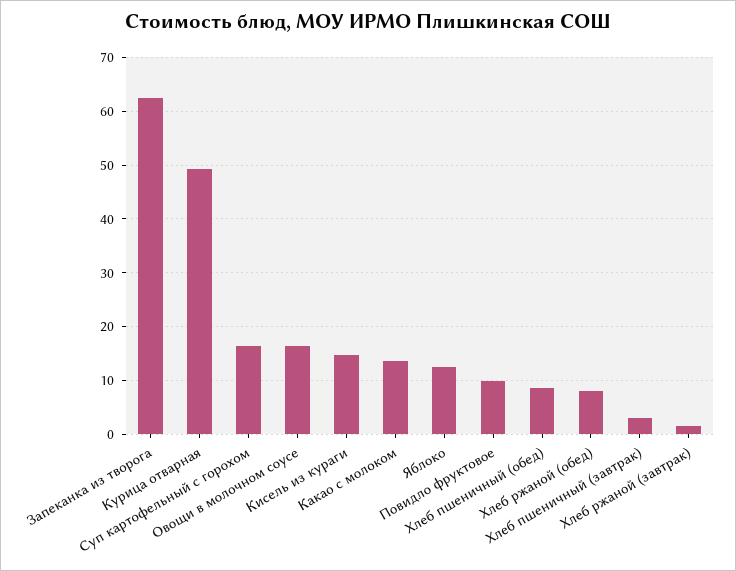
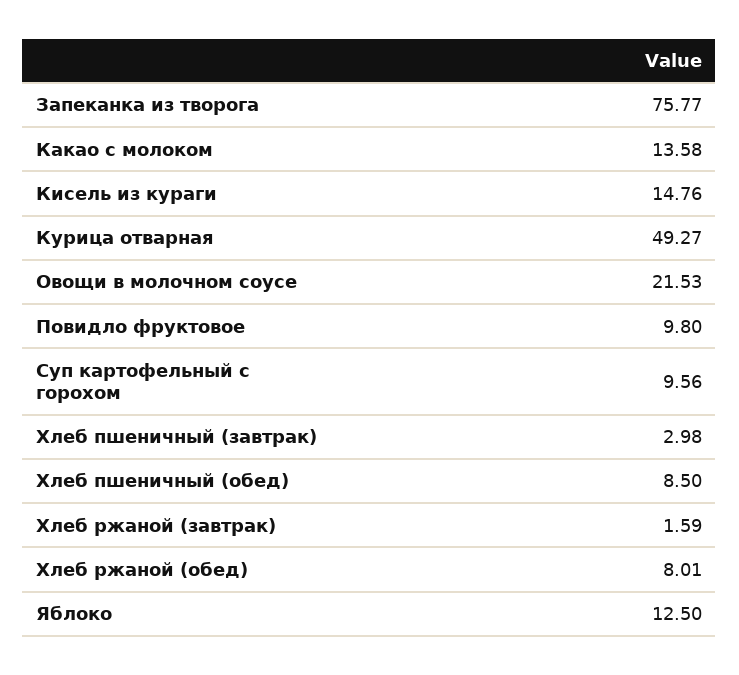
  {
-   "Запеканка из творога": 62,
+   "Запеканка из творога": 75.77,
    "Курица отварная": 49.27,
-   "Суп картофельный с горохом": 16,
+   "Суп картофельный с горохом": 9.56,
-   "Овощи в молочном соусе": 16,
+   "Овощи в молочном соусе": 21.53,
    "Кисель из кураги": 14.76,
    "Какао с молоком": 13.58,
    "Яблоко": 12.5,
    "Повидло фруктовое": 9.8,
    "Хлеб пшеничный (обед)": 8.5,
    "Хлеб ржаной (обед)": 8.01,
    "Хлеб пшеничный (завтрак)": 2.98,
    "Хлеб ржаной (завтрак)": 1.59
  }

